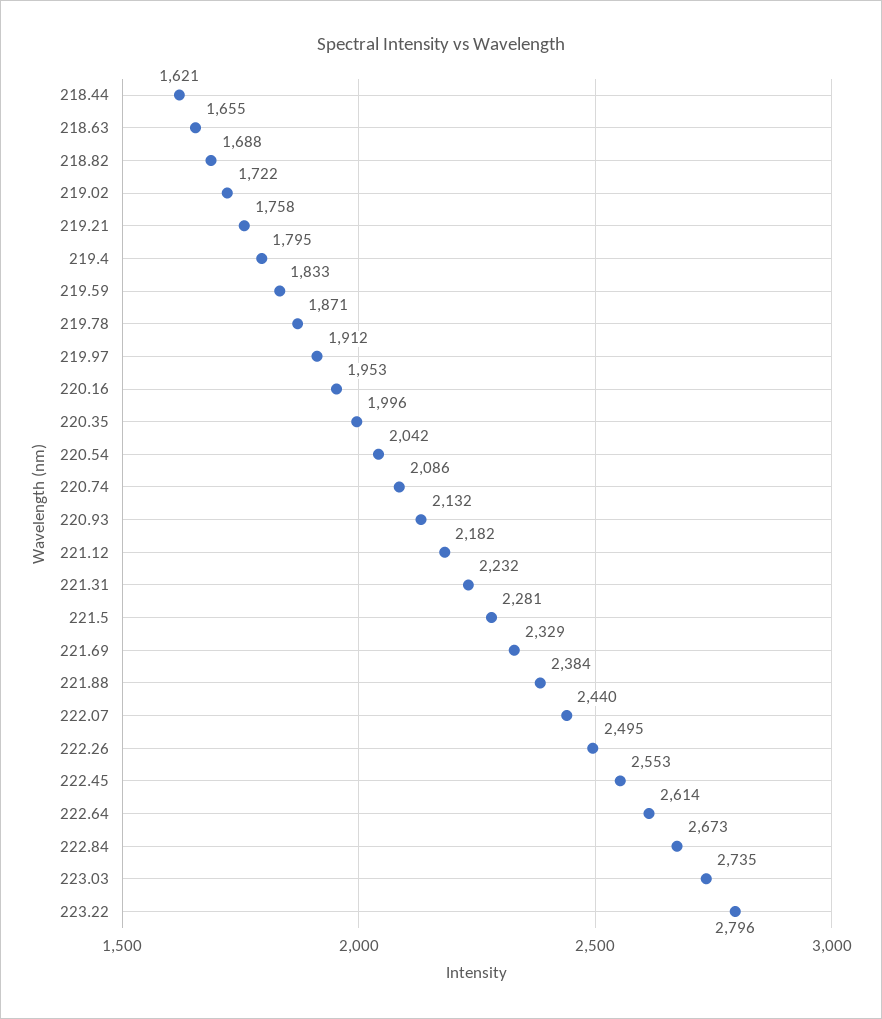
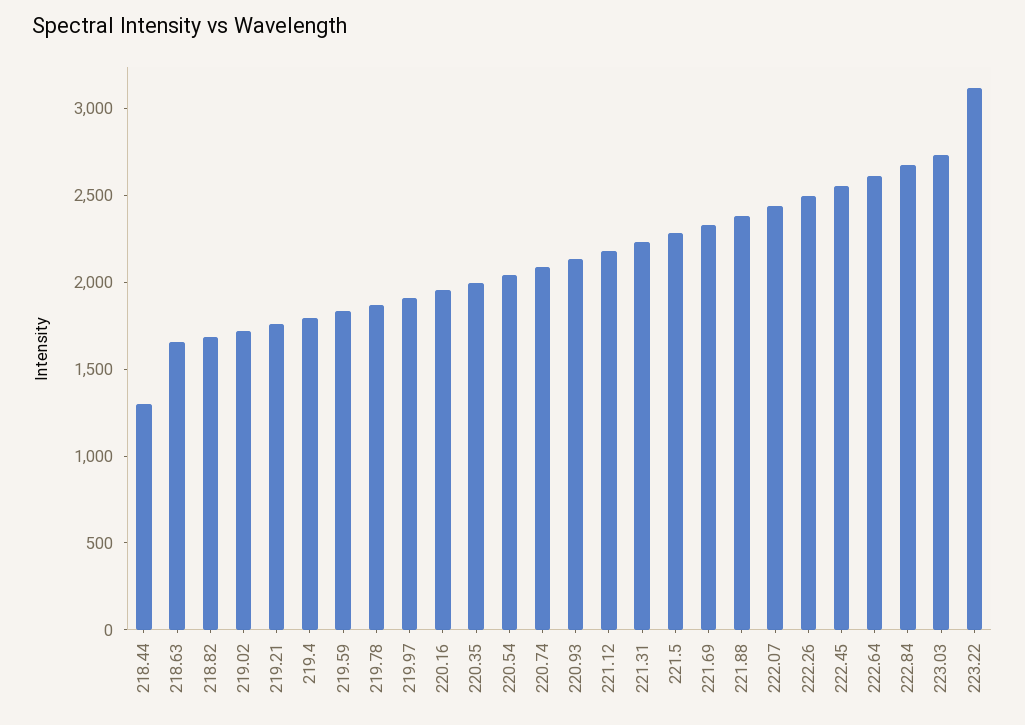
  {
-   "218.44": 1621,
+   "218.44": 1300,
    "218.63": 1655,
    "218.82": 1688,
    "219.02": 1722,
    "219.21": 1758,
    "219.4": 1795,
    "219.59": 1833,
    "219.78": 1871,
    "219.97": 1912,
    "220.16": 1953,
    "220.35": 1996,
    "220.54": 2042,
    "220.74": 2086,
    "220.93": 2132,
    "221.12": 2182,
    "221.31": 2232,
    "221.5": 2281,
    "221.69": 2329,
    "221.88": 2384,
    "222.07": 2440,
    "222.26": 2495,
    "222.45": 2553,
    "222.64": 2614,
    "222.84": 2673,
    "223.03": 2735,
-   "223.22": 2796
+   "223.22": 3100
  }

